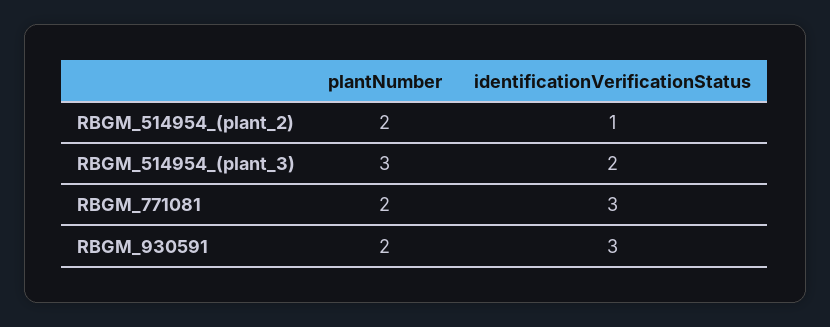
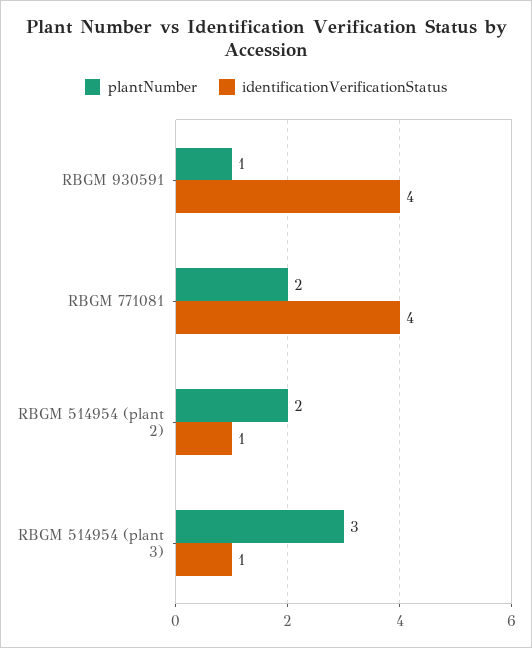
  {
    "plantNumber": {
      "RBGM_514954_(plant_2)": 2,
      "RBGM_514954_(plant_3)": 3,
      "RBGM_771081": 2,
-     "RBGM_930591": 2
+     "RBGM_930591": 1
    },
    "identificationVerificationStatus": {
      "RBGM_514954_(plant_2)": 1,
-     "RBGM_514954_(plant_3)": 2,
+     "RBGM_514954_(plant_3)": 1,
-     "RBGM_771081": 3,
+     "RBGM_771081": 4,
-     "RBGM_930591": 3
+     "RBGM_930591": 4
    }
  }

